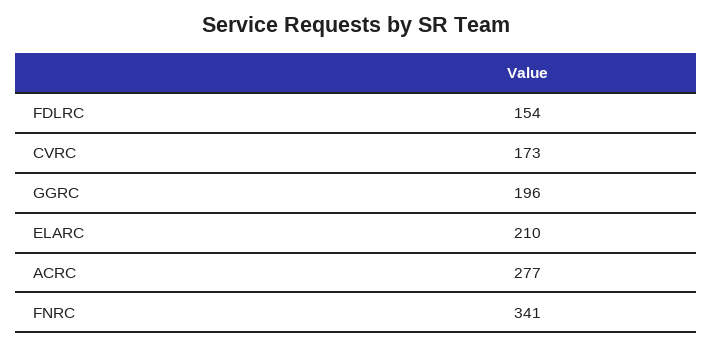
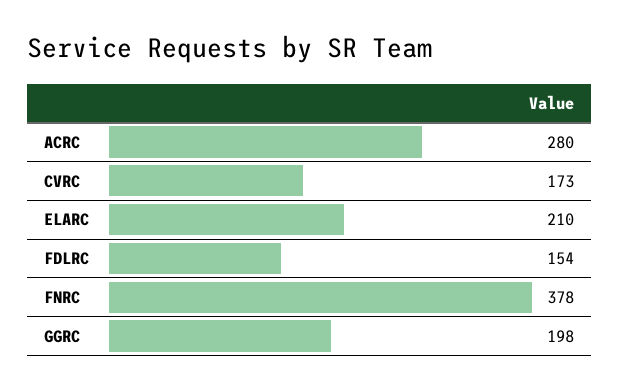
  {
    "FDLRC": 154,
    "CVRC": 173,
-   "GGRC": 196,
+   "GGRC": 198,
    "ELARC": 210,
-   "ACRC": 277,
+   "ACRC": 280,
-   "FNRC": 341
+   "FNRC": 378
  }

